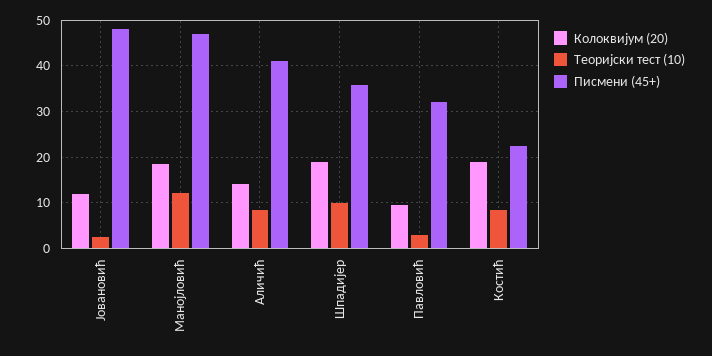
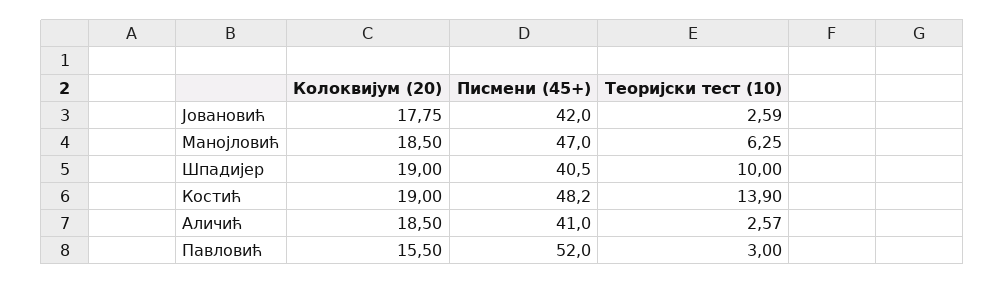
  {
    "Колоквијум (20)": {
-     "Јовановић": 12,
+     "Јовановић": 17.75,
      "Манојловић": 18.5,
-     "Аличић": 14,
+     "Аличић": 18.5,
      "Шпадијер": 19,
-     "Павловић": 10,
+     "Павловић": 15.5,
      "Костић": 19
    },
    "Теоријски тест (10)": {
      "Јовановић": 2.59,
-     "Манојловић": 12,
+     "Манојловић": 6.25,
-     "Аличић": 8,
+     "Аличић": 2.57,
      "Шпадијер": 10,
      "Павловић": 3,
-     "Костић": 8
+     "Костић": 13.9
    },
    "Писмени (45+)": {
-     "Јовановић": 48,
+     "Јовановић": 42,
      "Манојловић": 47,
      "Аличић": 41,
-     "Шпадијер": 36,
+     "Шпадијер": 40.5,
-     "Павловић": 32,
+     "Павловић": 52,
-     "Костић": 22
+     "Костић": 48.2
    }
  }

